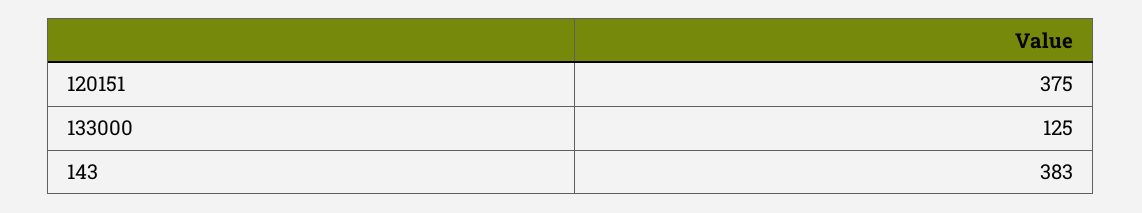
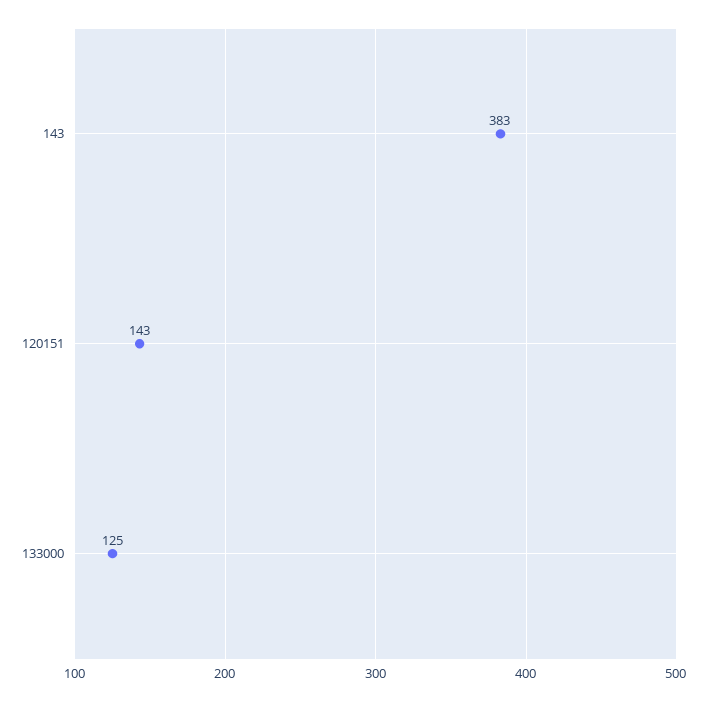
  {
-   "120151": 375,
+   "120151": 143,
    "133000": 125,
    "143": 383
  }

